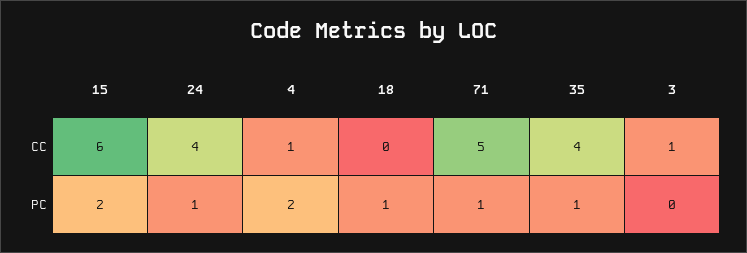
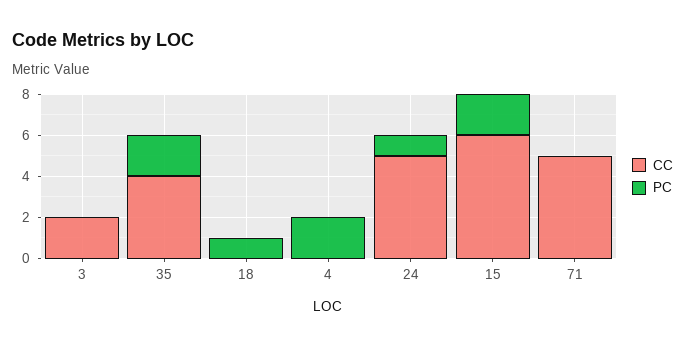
  {
    "CC": {
      "15": 6,
-     "24": 4,
+     "24": 5,
-     "4": 1,
+     "4": 0,
      "18": 0,
      "71": 5,
      "35": 4,
-     "3": 1
+     "3": 2
    },
    "PC": {
      "15": 2,
      "24": 1,
      "4": 2,
      "18": 1,
-     "71": 1,
+     "71": 0,
-     "35": 1,
+     "35": 2,
      "3": 0
    }
  }

